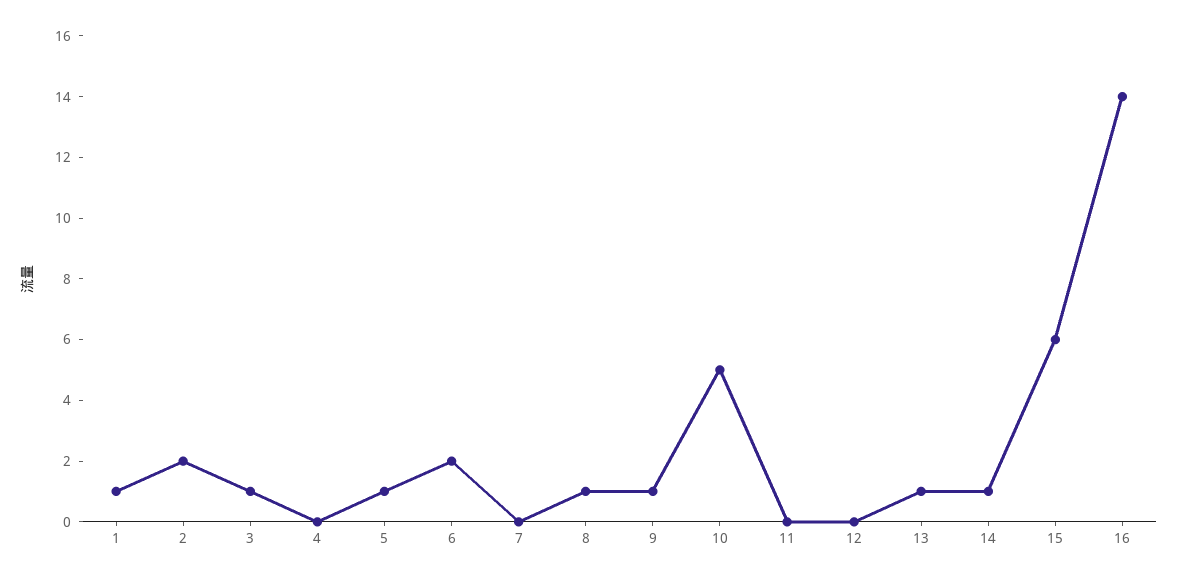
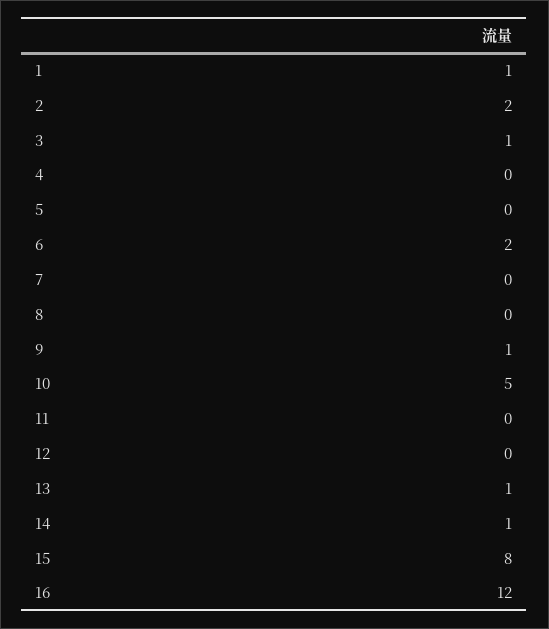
  {
    "1": 1,
    "2": 2,
    "3": 1,
    "4": 0,
-   "5": 1,
+   "5": 0,
    "6": 2,
    "7": 0,
-   "8": 1,
+   "8": 0,
    "9": 1,
    "10": 5,
    "11": 0,
    "12": 0,
    "13": 1,
    "14": 1,
-   "15": 6,
+   "15": 8,
-   "16": 14
+   "16": 12
  }

